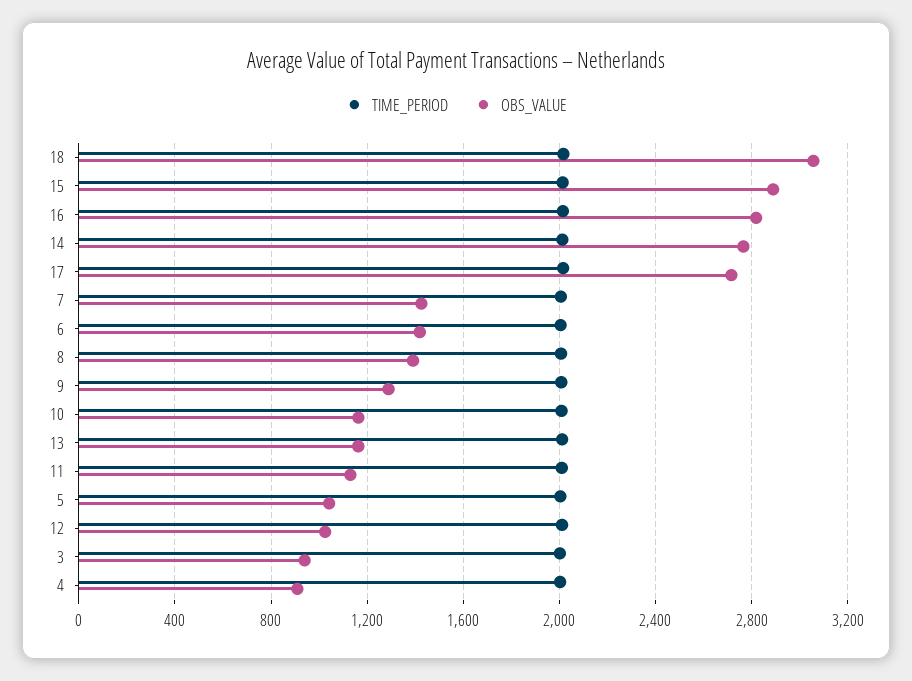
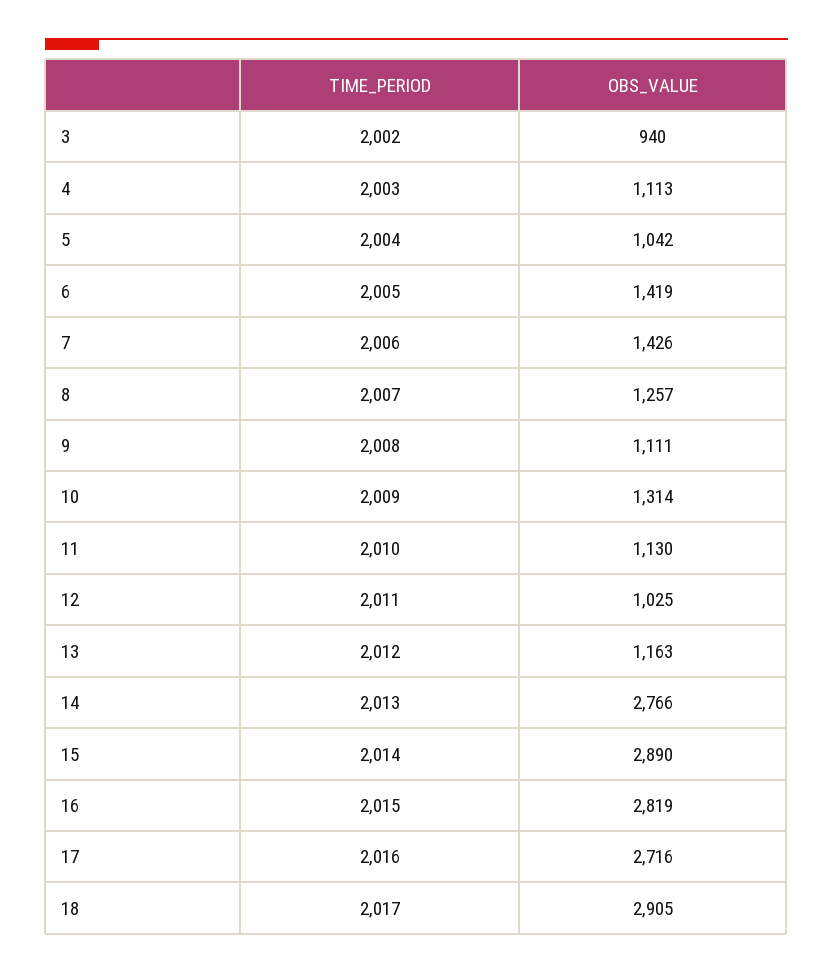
  {
    "TIME_PERIOD": {
      "18": 2017,
      "15": 2014,
      "16": 2015,
      "14": 2013,
      "17": 2016,
      "7": 2006,
      "6": 2005,
      "8": 2007,
      "9": 2008,
      "10": 2009,
      "13": 2012,
      "11": 2010,
      "5": 2004,
      "12": 2011,
      "3": 2002,
      "4": 2003
    },
    "OBS_VALUE": {
-     "18": 3050,
+     "18": 2905,
      "15": 2890,
      "16": 2819,
      "14": 2766,
      "17": 2716,
      "7": 1426,
      "6": 1419,
-     "8": 1400,
+     "8": 1257,
-     "9": 1300,
+     "9": 1111,
-     "10": 1150,
+     "10": 1314,
      "13": 1163,
      "11": 1130,
      "5": 1042,
      "12": 1025,
      "3": 940,
-     "4": 900
+     "4": 1113
    }
  }

